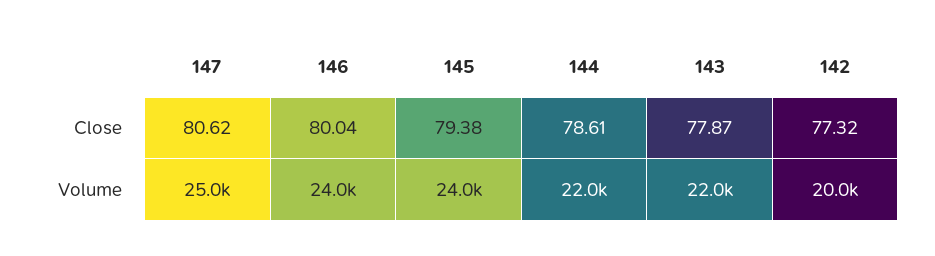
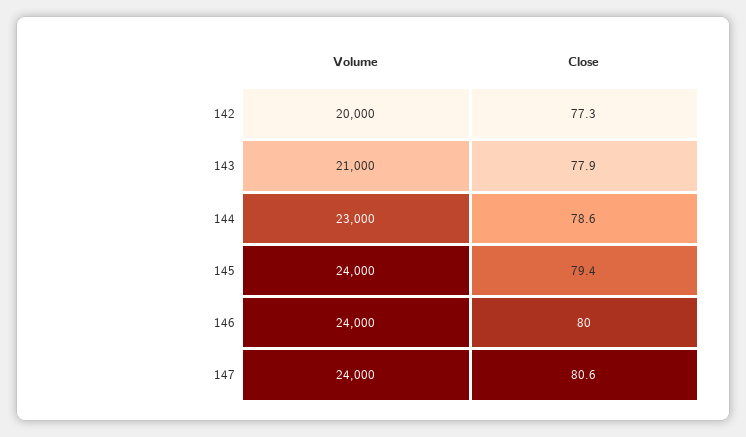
  {
    "147": {
      "Close": 80.62,
-     "Volume": 25000
+     "Volume": 24000
    },
    "146": {
      "Close": 80.04,
      "Volume": 24000
    },
    "145": {
      "Close": 79.38,
      "Volume": 24000
    },
    "144": {
      "Close": 78.61,
-     "Volume": 22000
+     "Volume": 23000
    },
    "143": {
      "Close": 77.87,
-     "Volume": 22000
+     "Volume": 21000
    },
    "142": {
      "Close": 77.32,
      "Volume": 20000
    }
  }

